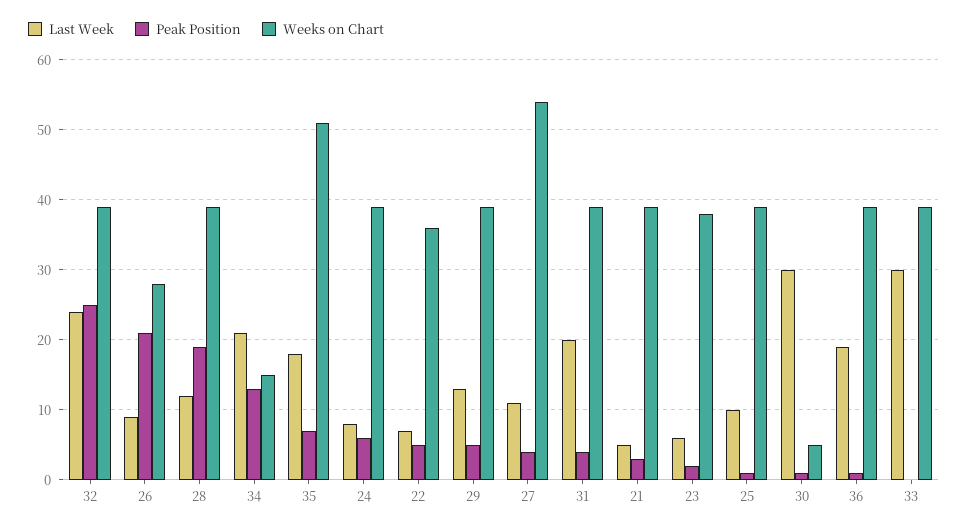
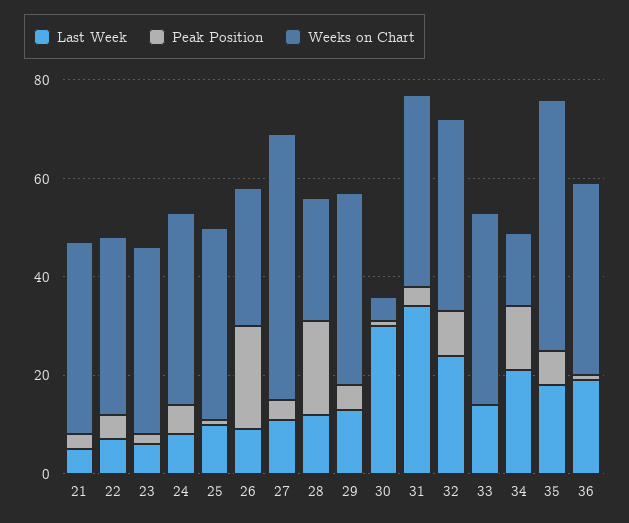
  {
    "Last Week": {
      "32": 24,
      "26": 9,
      "28": 12,
      "34": 21,
      "35": 18,
      "24": 8,
      "22": 7,
      "29": 13,
      "27": 11,
-     "31": 20,
+     "31": 35,
      "21": 5,
      "23": 6,
      "25": 10,
      "30": 30,
      "36": 19,
-     "33": 30
+     "33": 15
    },
    "Peak Position": {
-     "32": 25,
+     "32": 10,
      "26": 21,
      "28": 19,
      "34": 13,
      "35": 7,
      "24": 6,
      "22": 5,
      "29": 5,
      "27": 4,
      "31": 4,
      "21": 3,
      "23": 2,
      "25": 1,
      "30": 1,
      "36": 1,
      "33": 0
    },
    "Weeks on Chart": {
      "32": 39,
      "26": 28,
-     "28": 39,
+     "28": 25,
      "34": 15,
      "35": 51,
      "24": 39,
      "22": 36,
      "29": 39,
      "27": 54,
      "31": 39,
      "21": 39,
      "23": 38,
      "25": 39,
      "30": 5,
      "36": 39,
      "33": 39
    }
  }

